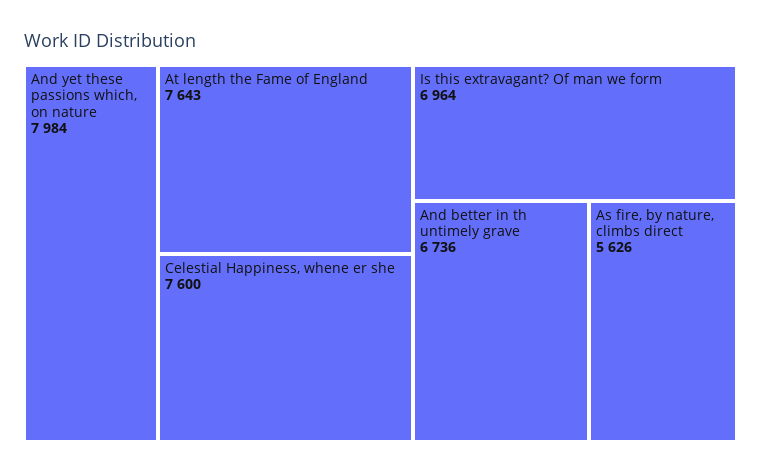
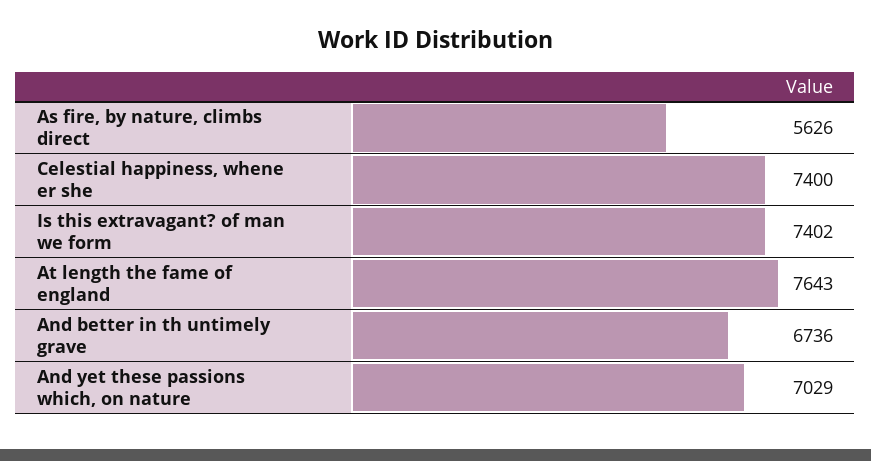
  {
-   "And yet these passions which, on nature": 7984,
+   "And yet these passions which, on nature": 7029,
    "At length the Fame of England": 7643,
-   "Celestial Happiness, whene er she": 7600,
+   "Celestial Happiness, whene er she": 7400,
-   "Is this extravagant? Of man we form": 6964,
+   "Is this extravagant? Of man we form": 7402,
    "And better in th untimely grave": 6736,
    "As fire, by nature, climbs direct": 5626
  }

